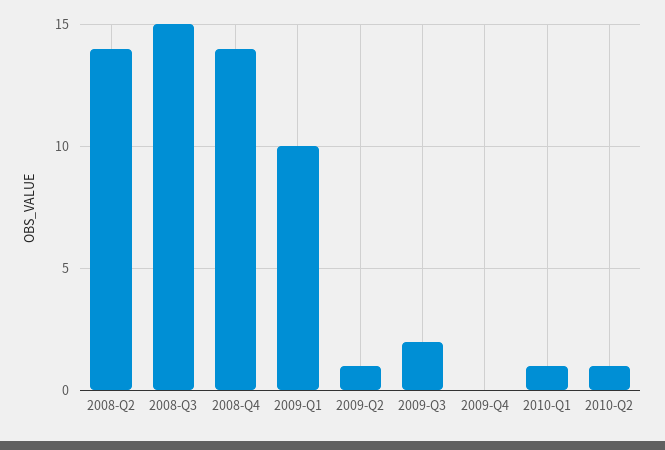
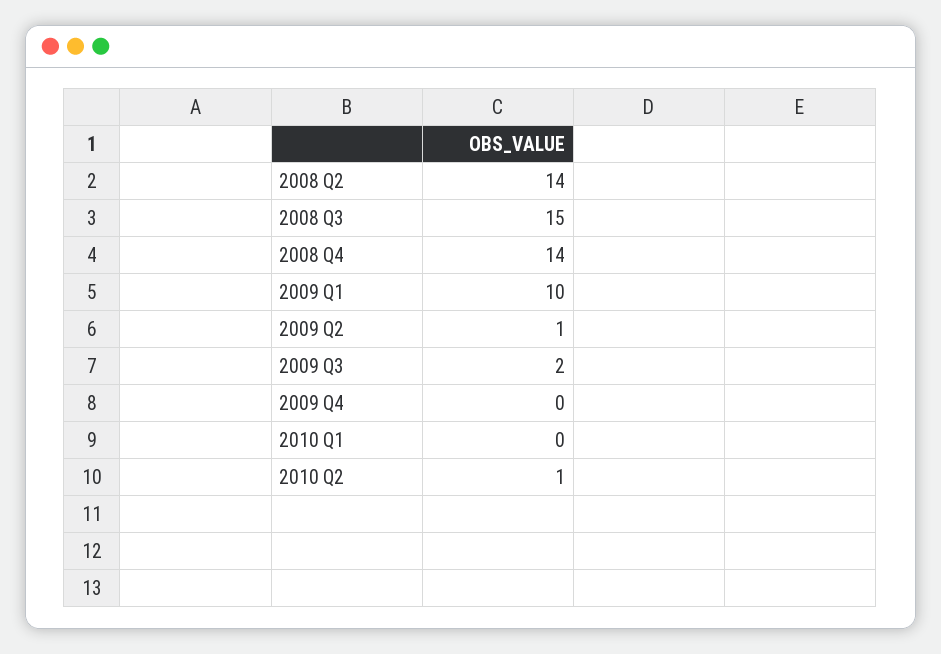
  {
    "2008-Q2": 14,
    "2008-Q3": 15,
    "2008-Q4": 14,
    "2009-Q1": 10,
    "2009-Q2": 1,
    "2009-Q3": 2,
    "2009-Q4": 0,
-   "2010-Q1": 1,
+   "2010-Q1": 0,
    "2010-Q2": 1
  }

